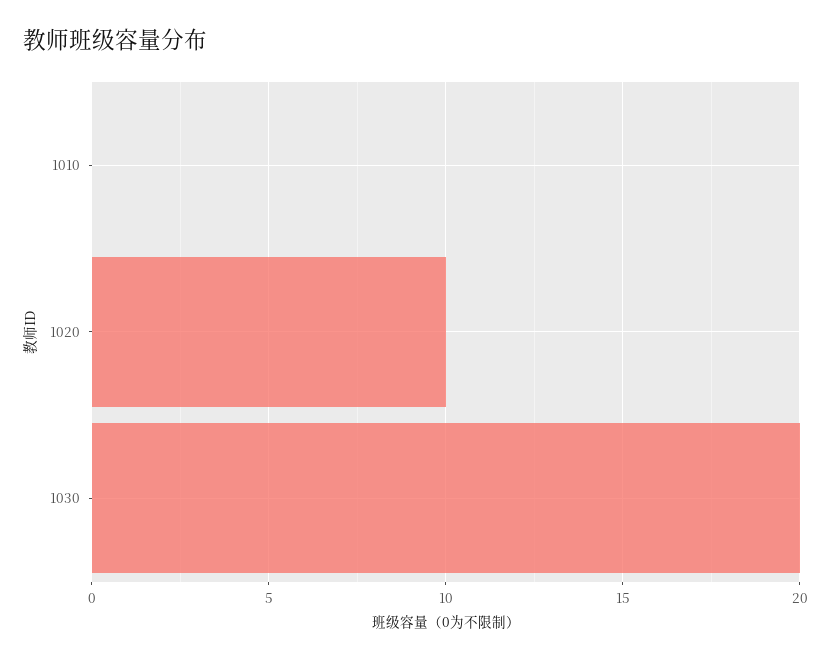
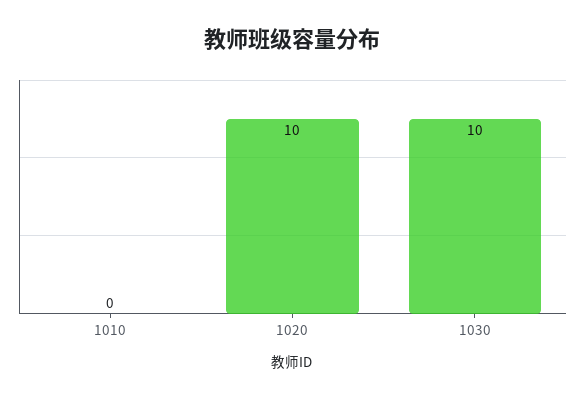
  {
    "1010": 0,
    "1020": 10,
-   "1030": 20
+   "1030": 10
  }

